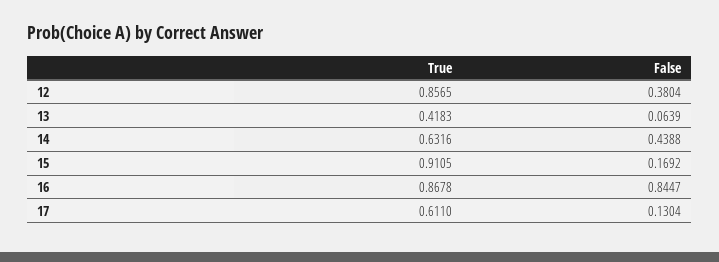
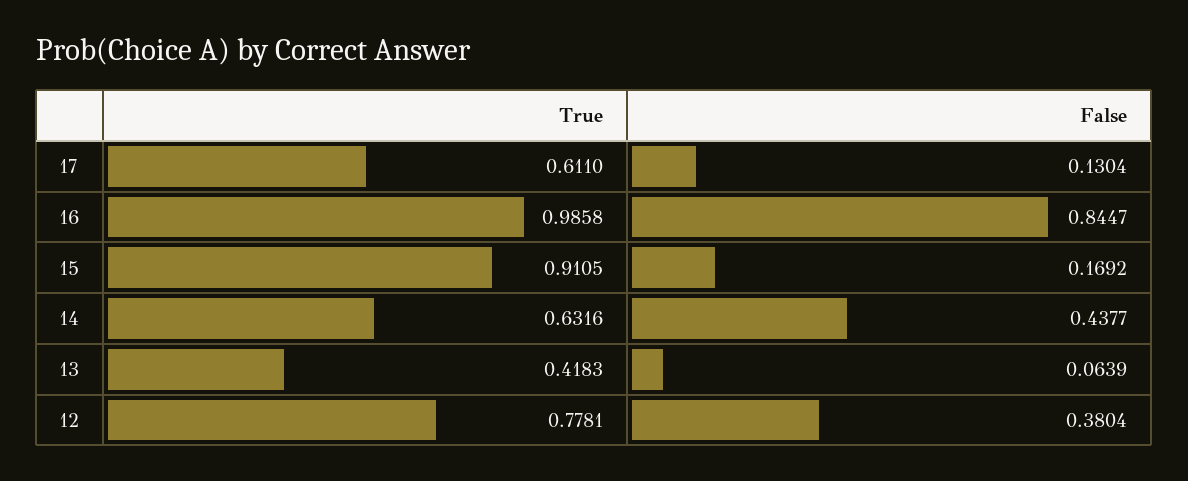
  {
    "True": {
-     "12": 0.8565,
+     "12": 0.7781,
      "13": 0.4183,
      "14": 0.6316,
      "15": 0.9105,
-     "16": 0.8678,
+     "16": 0.9858,
      "17": 0.611
    },
    "False": {
      "12": 0.3804,
      "13": 0.0639,
-     "14": 0.4388,
+     "14": 0.4377,
      "15": 0.1692,
      "16": 0.8447,
      "17": 0.1304
    }
  }

